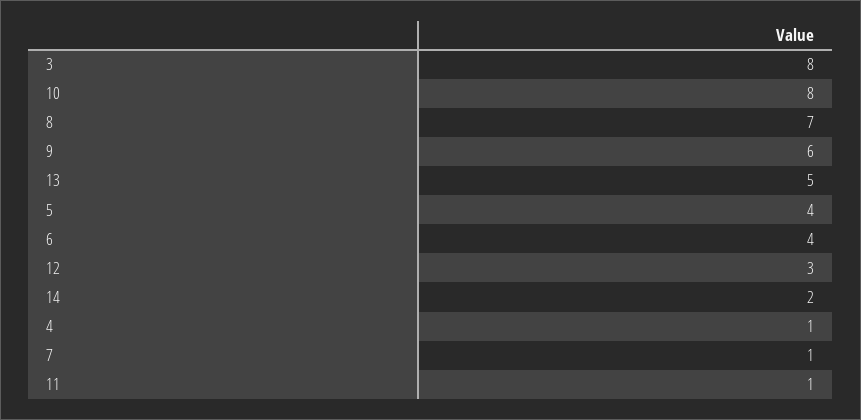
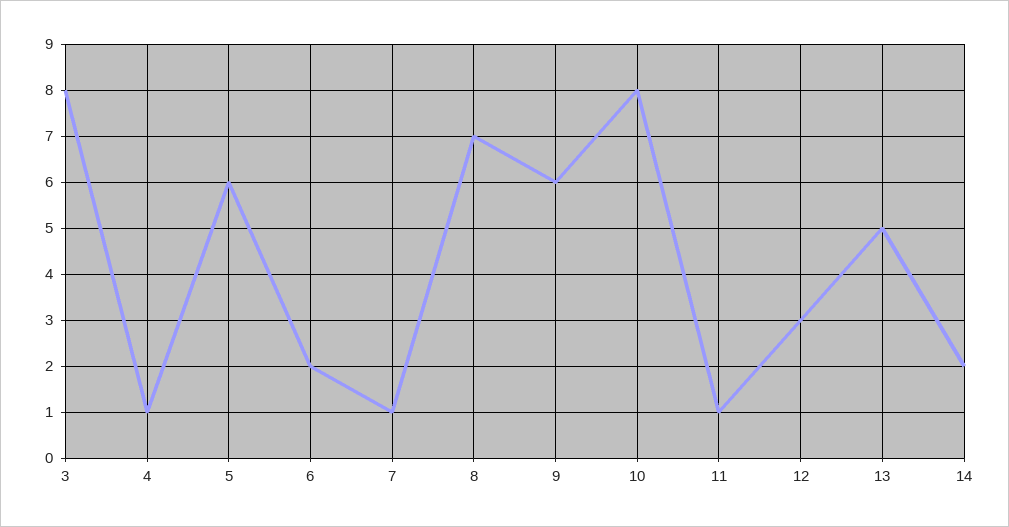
  {
    "3": 8,
    "10": 8,
    "8": 7,
    "9": 6,
    "13": 5,
-   "5": 4,
+   "5": 6,
-   "6": 4,
+   "6": 2,
    "12": 3,
    "14": 2,
    "4": 1,
    "7": 1,
    "11": 1
  }

